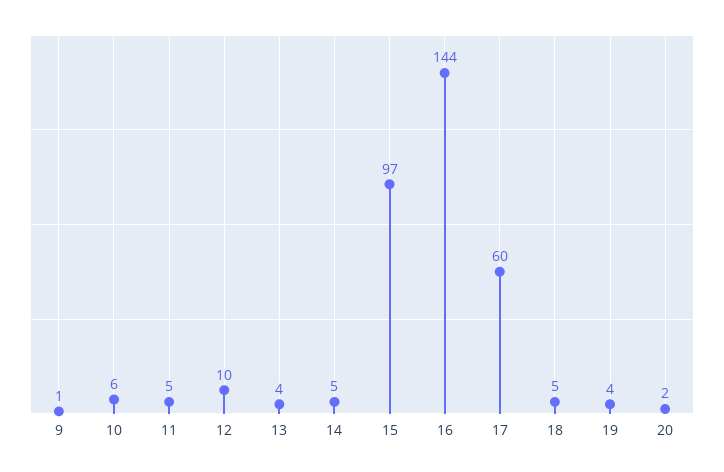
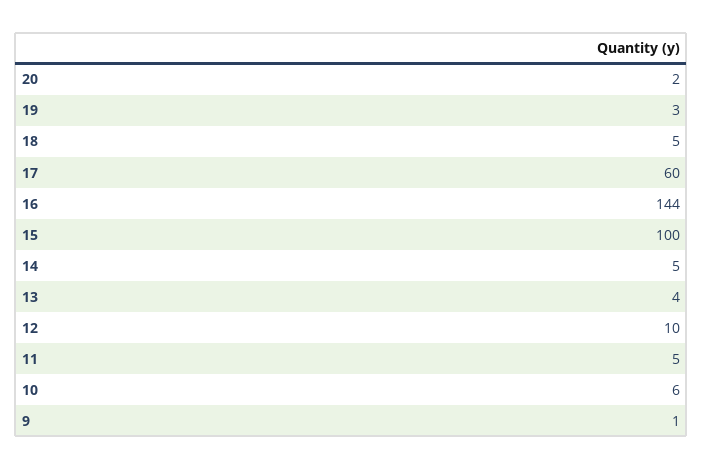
  {
    "9": 1,
    "10": 6,
    "11": 5,
    "12": 10,
    "13": 4,
    "14": 5,
-   "15": 97,
+   "15": 100,
    "16": 144,
    "17": 60,
    "18": 5,
-   "19": 4,
+   "19": 3,
    "20": 2
  }

